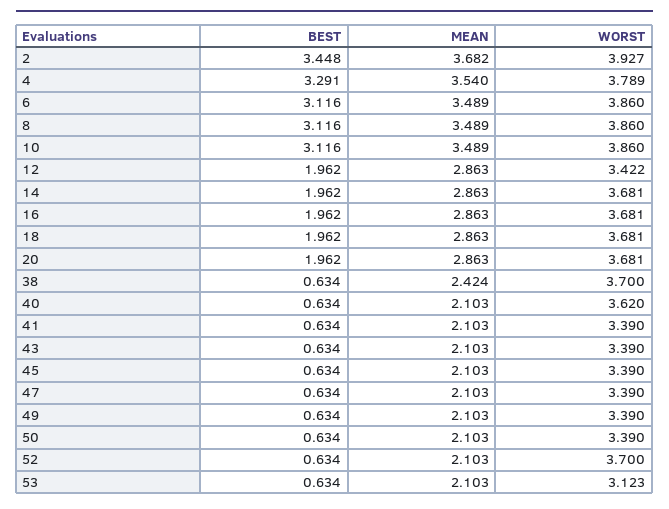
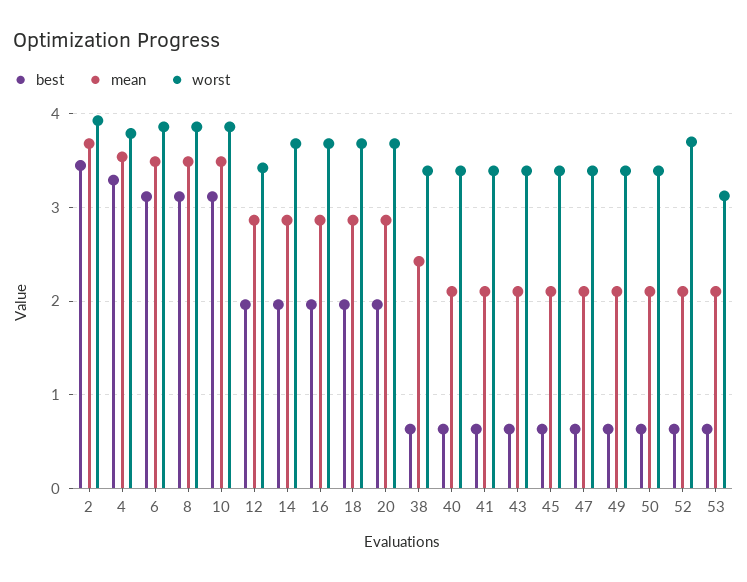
  {
    "BEST": {
      "2": 3.448,
      "4": 3.291,
      "6": 3.116,
      "8": 3.116,
      "10": 3.116,
      "12": 1.962,
      "14": 1.962,
      "16": 1.962,
      "18": 1.962,
      "20": 1.962,
      "38": 0.634,
      "40": 0.634,
      "41": 0.634,
      "43": 0.634,
      "45": 0.634,
      "47": 0.634,
      "49": 0.634,
      "50": 0.634,
      "52": 0.634,
      "53": 0.634
    },
    "MEAN": {
      "2": 3.682,
      "4": 3.54,
      "6": 3.489,
      "8": 3.489,
      "10": 3.489,
      "12": 2.863,
      "14": 2.863,
      "16": 2.863,
      "18": 2.863,
      "20": 2.863,
      "38": 2.424,
      "40": 2.103,
      "41": 2.103,
      "43": 2.103,
      "45": 2.103,
      "47": 2.103,
      "49": 2.103,
      "50": 2.103,
      "52": 2.103,
      "53": 2.103
    },
    "WORST": {
      "2": 3.927,
      "4": 3.789,
      "6": 3.86,
      "8": 3.86,
      "10": 3.86,
      "12": 3.422,
      "14": 3.681,
      "16": 3.681,
      "18": 3.681,
      "20": 3.681,
-     "38": 3.7,
+     "38": 3.4,
-     "40": 3.62,
+     "40": 3.4,
      "41": 3.39,
      "43": 3.39,
      "45": 3.39,
      "47": 3.39,
      "49": 3.39,
      "50": 3.39,
      "52": 3.7,
      "53": 3.123
    }
  }

